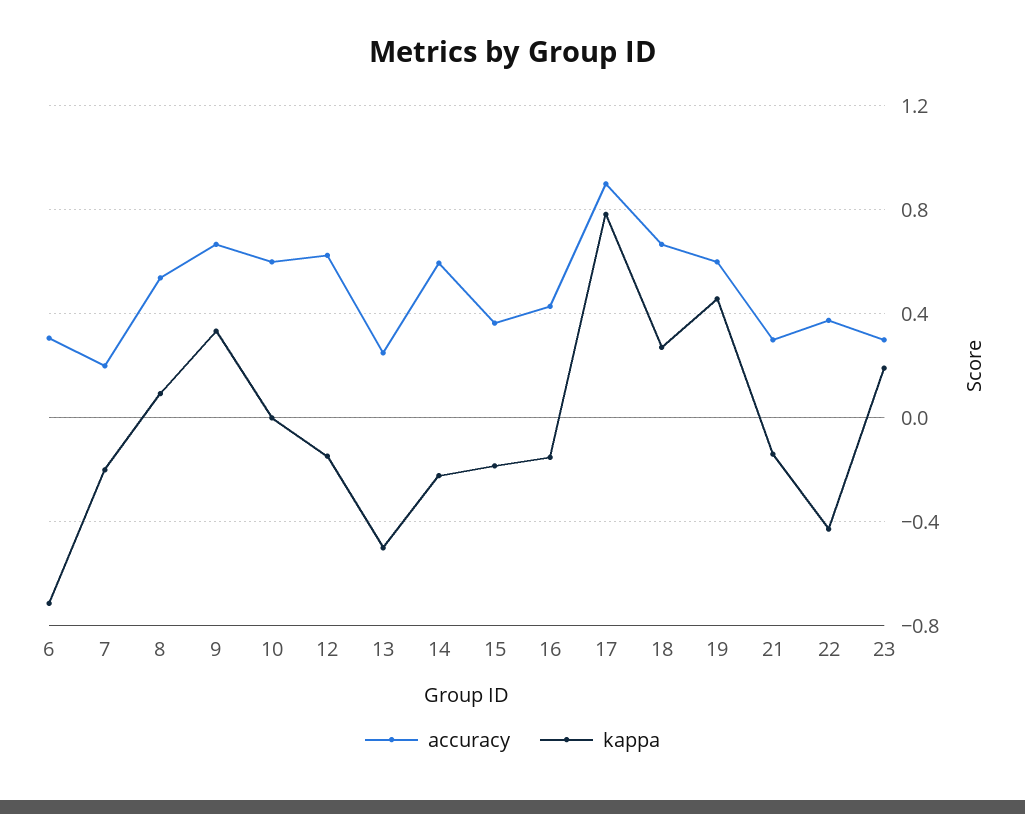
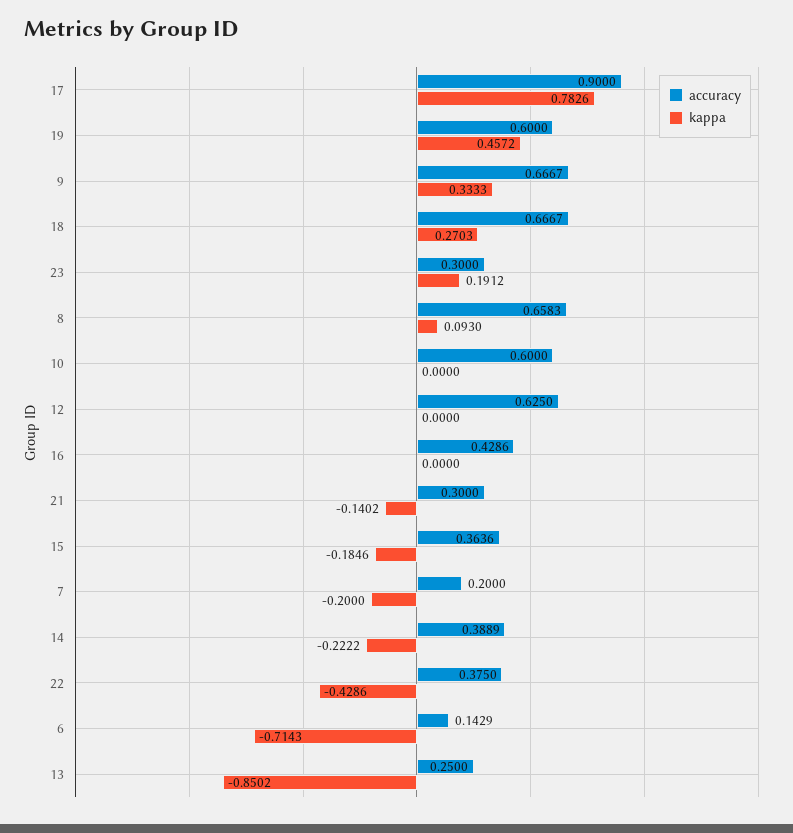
  {
    "accuracy": {
-     "6": 0.3,
+     "6": 0.1429,
      "7": 0.2,
-     "8": 0.55,
+     "8": 0.6583,
      "9": 0.6667,
      "10": 0.6,
      "12": 0.625,
      "13": 0.25,
-     "14": 0.6,
+     "14": 0.3889,
      "15": 0.3636,
      "16": 0.4286,
      "17": 0.9,
      "18": 0.6667,
      "19": 0.6,
      "21": 0.3,
      "22": 0.375,
      "23": 0.3
    },
    "kappa": {
      "6": -0.7143,
      "7": -0.2,
      "8": 0.093,
      "9": 0.3333,
      "10": 0,
-     "12": -0.15,
+     "12": 0,
-     "13": -0.5,
+     "13": -0.8502,
      "14": -0.2222,
      "15": -0.1846,
-     "16": -0.15,
+     "16": 0,
      "17": 0.7826,
      "18": 0.2703,
      "19": 0.4572,
      "21": -0.1402,
      "22": -0.4286,
      "23": 0.1912
    }
  }

